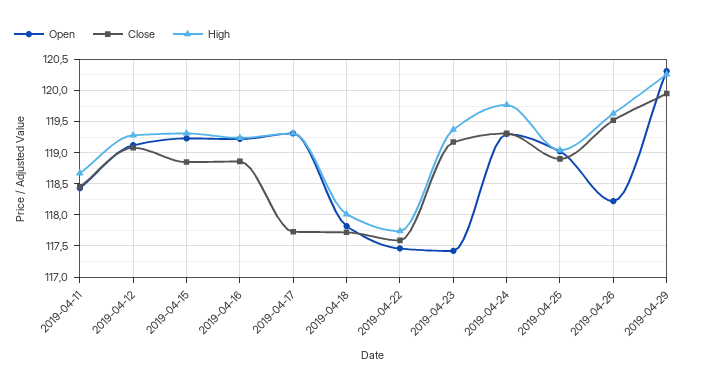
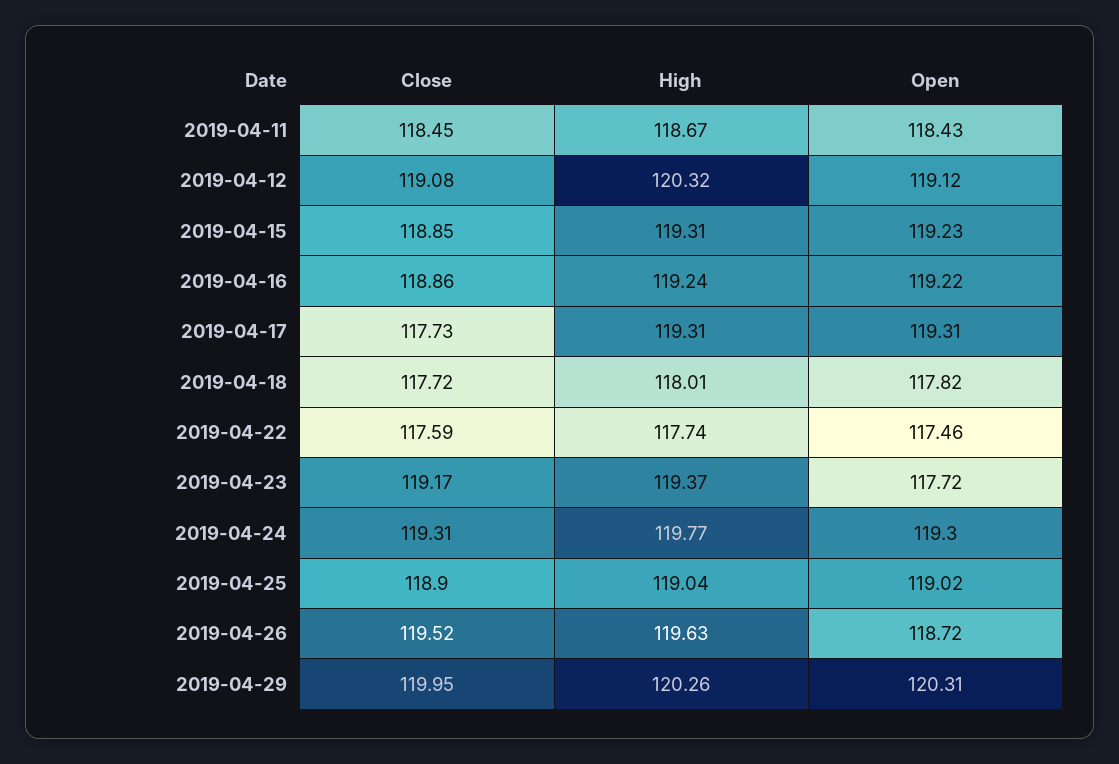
  {
    "Open": {
      "2019-04-11": 118.43,
      "2019-04-12": 119.12,
      "2019-04-15": 119.23,
      "2019-04-16": 119.22,
      "2019-04-17": 119.31,
      "2019-04-18": 117.82,
      "2019-04-22": 117.46,
-     "2019-04-23": 117.4,
+     "2019-04-23": 117.72,
      "2019-04-24": 119.3,
      "2019-04-25": 119.02,
-     "2019-04-26": 118.2,
+     "2019-04-26": 118.72,
      "2019-04-29": 120.31
    },
    "Close": {
      "2019-04-11": 118.45,
      "2019-04-12": 119.08,
      "2019-04-15": 118.85,
      "2019-04-16": 118.86,
      "2019-04-17": 117.73,
      "2019-04-18": 117.72,
      "2019-04-22": 117.59,
      "2019-04-23": 119.17,
      "2019-04-24": 119.31,
      "2019-04-25": 118.9,
      "2019-04-26": 119.52,
      "2019-04-29": 119.95
    },
    "High": {
      "2019-04-11": 118.67,
-     "2019-04-12": 119.3,
+     "2019-04-12": 120.32,
      "2019-04-15": 119.31,
      "2019-04-16": 119.24,
      "2019-04-17": 119.31,
      "2019-04-18": 118.01,
      "2019-04-22": 117.74,
      "2019-04-23": 119.37,
      "2019-04-24": 119.77,
      "2019-04-25": 119.04,
      "2019-04-26": 119.63,
      "2019-04-29": 120.26
    }
  }

